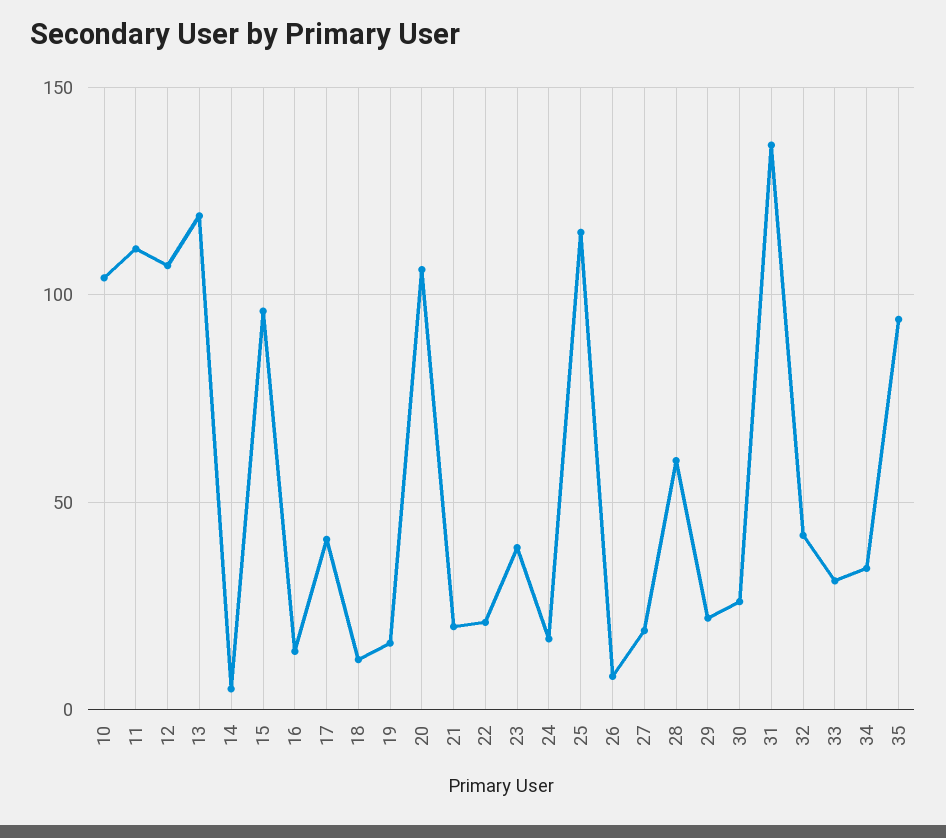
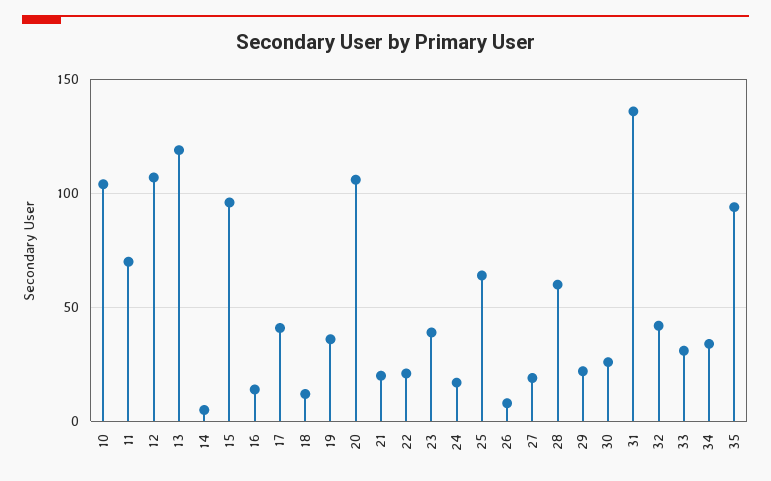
  {
    "10": 105,
-   "11": 110,
+   "11": 70,
    "12": 105,
    "13": 120,
    "14": 5,
    "15": 95,
    "16": 15,
    "17": 40,
    "18": 10,
-   "19": 15,
+   "19": 35,
    "20": 105,
    "21": 20,
    "22": 20,
    "23": 40,
    "24": 15,
-   "25": 115,
+   "25": 65,
    "26": 10,
    "27": 20,
    "28": 60,
    "29": 20,
    "30": 25,
    "31": 135,
    "32": 40,
    "33": 30,
    "34": 35,
    "35": 95
  }

